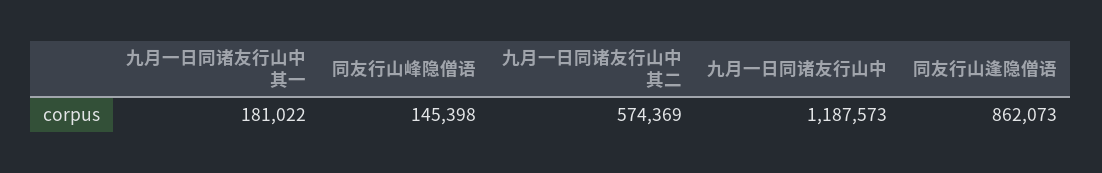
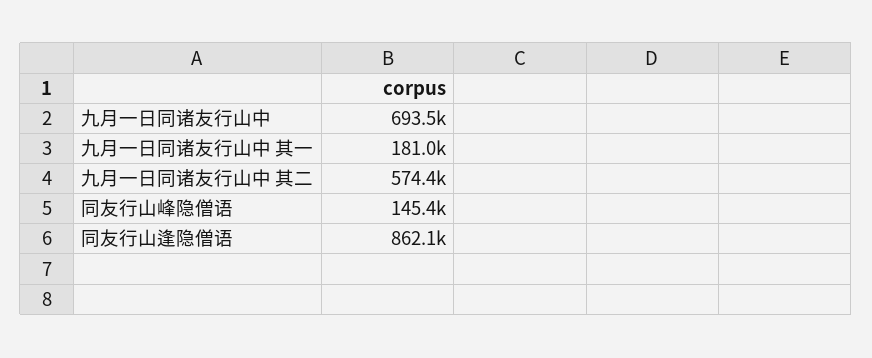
  {
    "九月一日同诸友行山中 其一": 181022,
    "同友行山峰隐僧语": 145398,
    "九月一日同诸友行山中 其二": 574369,
-   "九月一日同诸友行山中": 1187573,
+   "九月一日同诸友行山中": 693500,
    "同友行山逢隐僧语": 862073
  }

